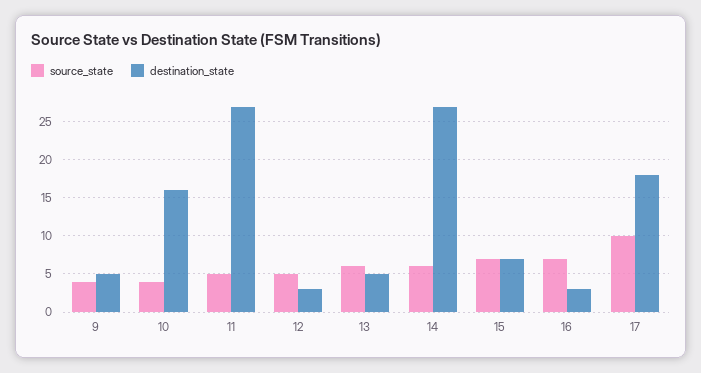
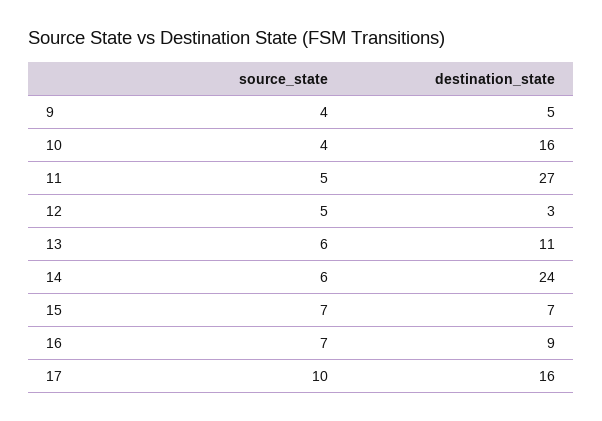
  {
    "source_state": {
      "9": 4,
      "10": 4,
      "11": 5,
      "12": 5,
      "13": 6,
      "14": 6,
      "15": 7,
      "16": 7,
      "17": 10
    },
    "destination_state": {
      "9": 5,
      "10": 16,
      "11": 27,
      "12": 3,
-     "13": 5,
+     "13": 11,
-     "14": 27,
+     "14": 24,
      "15": 7,
-     "16": 3,
+     "16": 9,
-     "17": 18
+     "17": 16
    }
  }

